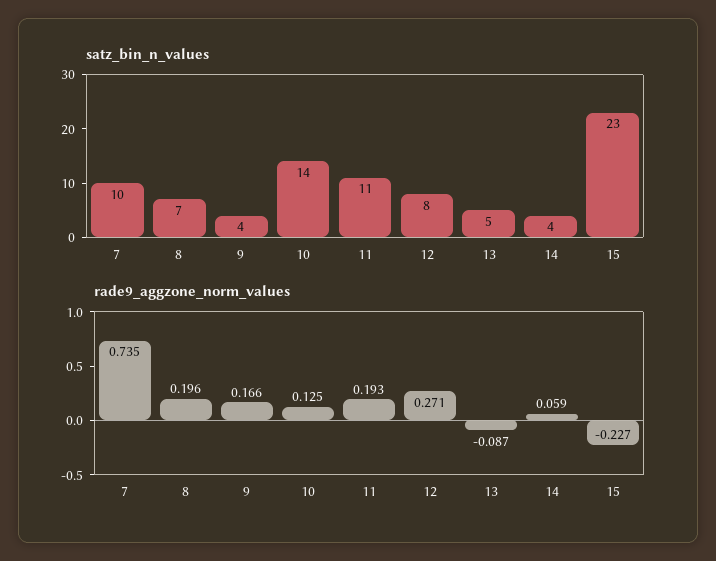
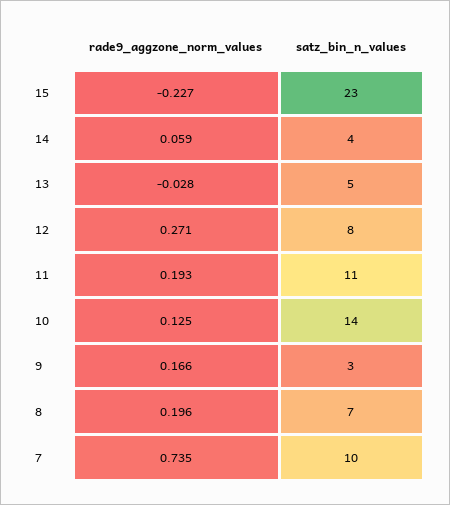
  {
    "satz_bin_n_values": {
      "7": 10,
      "8": 7,
-     "9": 4,
+     "9": 3,
      "10": 14,
      "11": 11,
      "12": 8,
      "13": 5,
      "14": 4,
      "15": 23
    },
    "rade9_aggzone_norm_values": {
      "7": 0.735,
      "8": 0.196,
      "9": 0.166,
      "10": 0.125,
      "11": 0.193,
      "12": 0.271,
-     "13": -0.087,
+     "13": -0.028,
      "14": 0.059,
      "15": -0.227
    }
  }

